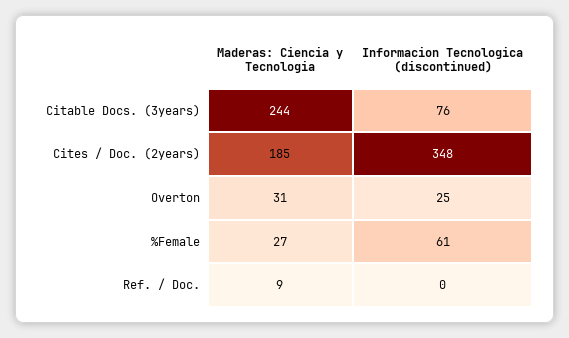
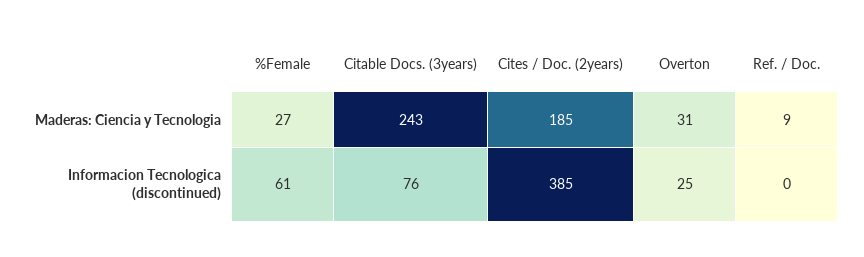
  {
    "Maderas: Ciencia y Tecnologia": {
-     "Citable Docs. (3years)": 244,
+     "Citable Docs. (3years)": 243,
      "Cites / Doc. (2years)": 185,
      "Overton": 31,
      "%Female": 27,
      "Ref. / Doc.": 9
    },
    "Informacion Tecnologica (discontinued)": {
      "Citable Docs. (3years)": 76,
-     "Cites / Doc. (2years)": 348,
+     "Cites / Doc. (2years)": 385,
      "Overton": 25,
      "%Female": 61,
      "Ref. / Doc.": 0
    }
  }

